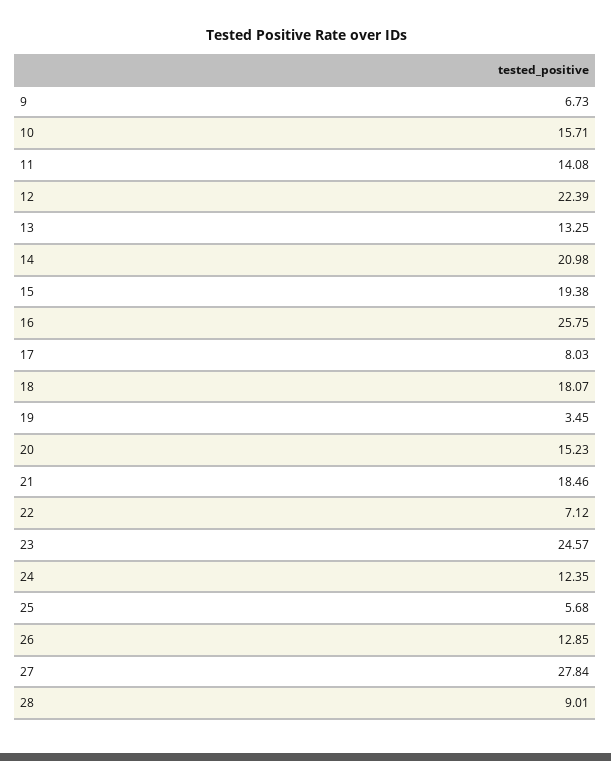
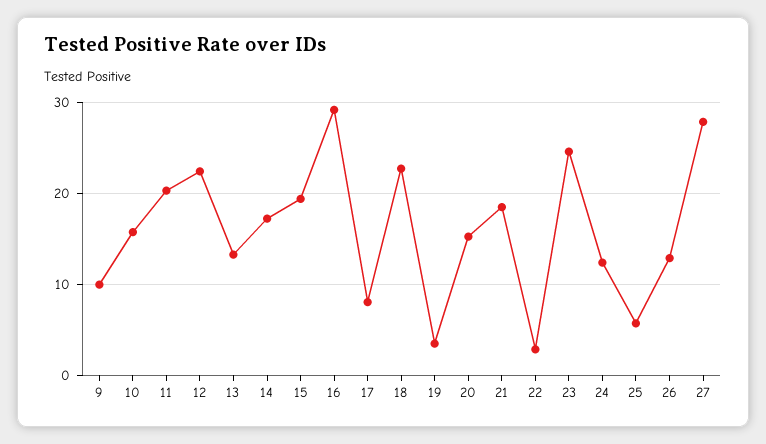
  {
-   "9": 6.73,
+   "9": 10,
    "10": 15.71,
-   "11": 14.08,
+   "11": 20,
    "12": 22.39,
    "13": 13.25,
-   "14": 20.98,
+   "14": 17,
    "15": 19.38,
-   "16": 25.75,
+   "16": 29,
    "17": 8.03,
-   "18": 18.07,
+   "18": 23,
    "19": 3.45,
    "20": 15.23,
    "21": 18.46,
-   "22": 7.12,
+   "22": 3,
    "23": 24.57,
    "24": 12.35,
    "25": 5.68,
    "26": 12.85,
-   "27": 27.84,
+   "27": 27.84
-   "28": 9.01
  }

